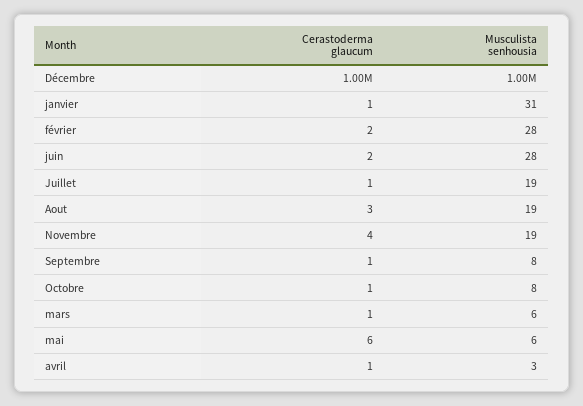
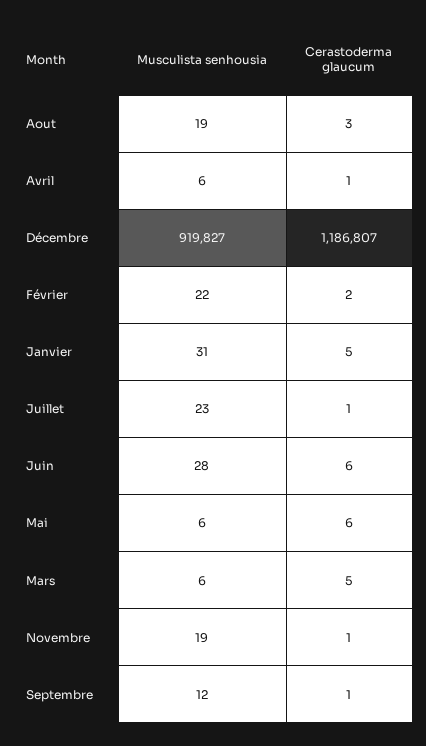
  {
    "Cerastoderma glaucum": {
-     "Décembre": 1000000,
+     "Décembre": 1186807,
-     "janvier": 1,
+     "janvier": 5,
      "février": 2,
-     "juin": 2,
+     "juin": 6,
      "Juillet": 1,
      "Aout": 3,
-     "Novembre": 4,
+     "Novembre": 1,
      "Septembre": 1,
-     "Octobre": 1,
-     "mars": 1,
+     "mars": 5,
      "mai": 6,
      "avril": 1
    },
    "Musculista senhousia": {
-     "Décembre": 1000000,
+     "Décembre": 919827,
      "janvier": 31,
-     "février": 28,
+     "février": 22,
      "juin": 28,
-     "Juillet": 19,
+     "Juillet": 23,
      "Aout": 19,
      "Novembre": 19,
-     "Septembre": 8,
+     "Septembre": 12,
-     "Octobre": 8,
      "mars": 6,
      "mai": 6,
-     "avril": 3
+     "avril": 6
    }
  }

